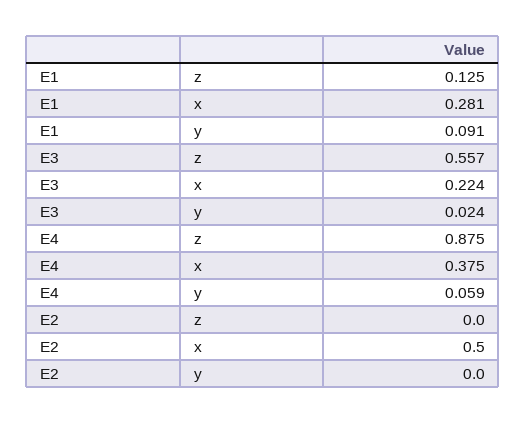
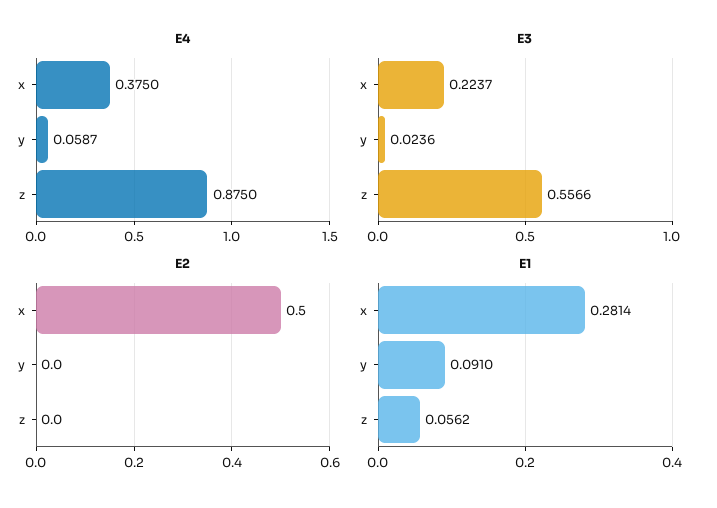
  {
    "E1": {
-     "z": 0.125,
+     "z": 0.0562,
      "x": 0.2814,
      "y": 0.091
    },
    "E3": {
      "z": 0.5566,
      "x": 0.2237,
      "y": 0.0236
    },
    "E4": {
      "z": 0.875,
      "x": 0.375,
      "y": 0.0587
    },
    "E2": {
      "z": 0,
      "x": 0.5,
      "y": 0
    }
  }

